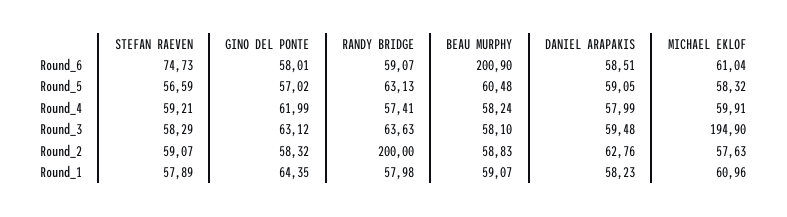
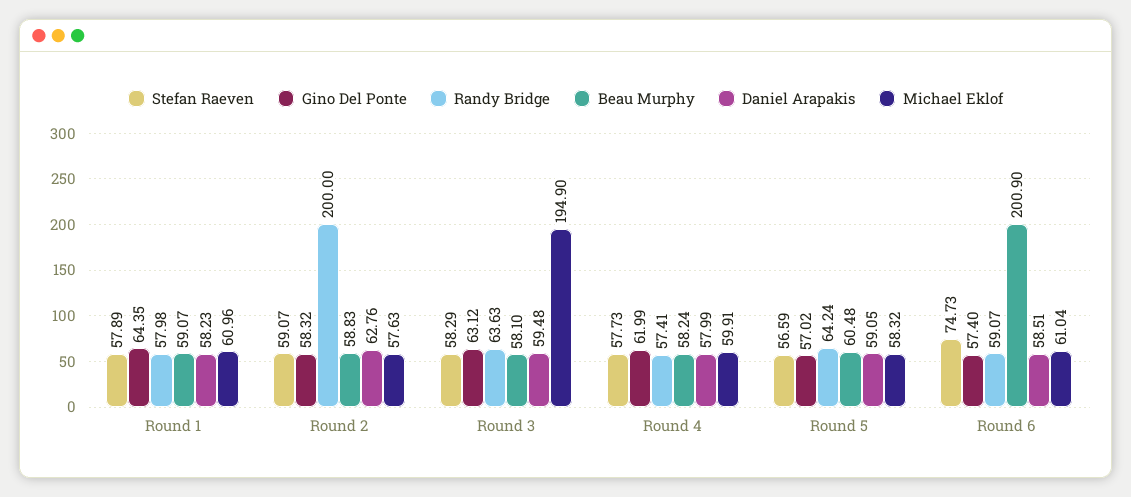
  {
    "STEFAN RAEVEN": {
      "Round_6": 74.73,
      "Round_5": 56.59,
-     "Round_4": 59.21,
+     "Round_4": 57.73,
      "Round_3": 58.29,
      "Round_2": 59.07,
      "Round_1": 57.89
    },
    "GINO DEL PONTE": {
-     "Round_6": 58.01,
+     "Round_6": 57.4,
      "Round_5": 57.02,
      "Round_4": 61.99,
      "Round_3": 63.12,
      "Round_2": 58.32,
      "Round_1": 64.35
    },
    "RANDY BRIDGE": {
      "Round_6": 59.07,
-     "Round_5": 63.13,
+     "Round_5": 64.24,
      "Round_4": 57.41,
      "Round_3": 63.63,
      "Round_2": 200,
      "Round_1": 57.98
    },
    "BEAU MURPHY": {
      "Round_6": 200.9,
      "Round_5": 60.48,
      "Round_4": 58.24,
      "Round_3": 58.1,
      "Round_2": 58.83,
      "Round_1": 59.07
    },
    "DANIEL ARAPAKIS": {
      "Round_6": 58.51,
      "Round_5": 59.05,
      "Round_4": 57.99,
      "Round_3": 59.48,
      "Round_2": 62.76,
      "Round_1": 58.23
    },
    "MICHAEL EKLOF": {
      "Round_6": 61.04,
      "Round_5": 58.32,
      "Round_4": 59.91,
      "Round_3": 194.9,
      "Round_2": 57.63,
      "Round_1": 60.96
    }
  }

